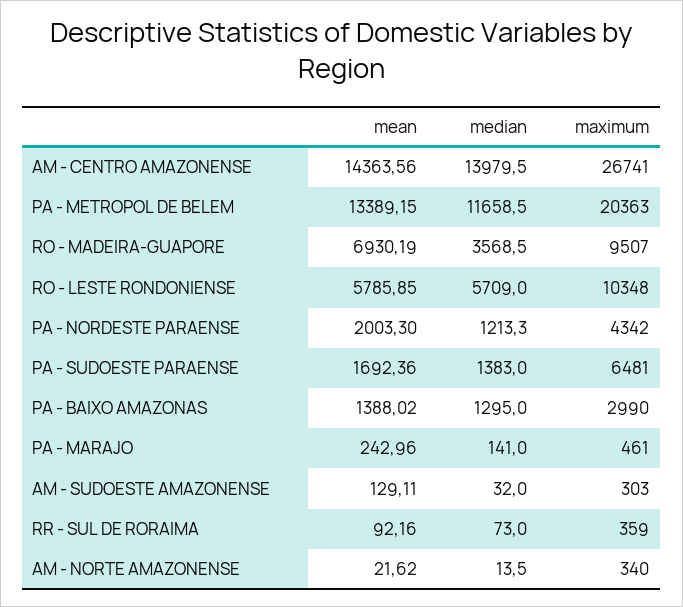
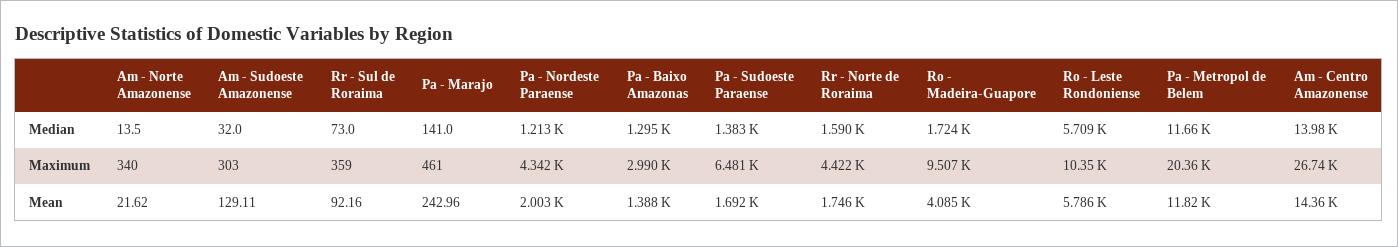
  {
    "mean": {
      "AM - CENTRO AMAZONENSE": 14363.56,
-     "PA - METROPOL DE BELEM": 13389.15,
+     "PA - METROPOL DE BELEM": 11820,
-     "RO - MADEIRA-GUAPORE": 6930.19,
+     "RO - MADEIRA-GUAPORE": 4085,
      "RO - LESTE RONDONIENSE": 5785.85,
      "PA - NORDESTE PARAENSE": 2003.3,
      "PA - SUDOESTE PARAENSE": 1692.36,
      "PA - BAIXO AMAZONAS": 1388.02,
      "PA - MARAJO": 242.96,
      "AM - SUDOESTE AMAZONENSE": 129.11,
      "RR - SUL DE RORAIMA": 92.16,
-     "AM - NORTE AMAZONENSE": 21.62
+     "AM - NORTE AMAZONENSE": 21.62,
+     "Rr - Norte de Roraima": 1746
    },
    "median": {
      "AM - CENTRO AMAZONENSE": 13979.5,
      "PA - METROPOL DE BELEM": 11658.5,
-     "RO - MADEIRA-GUAPORE": 3568.5,
+     "RO - MADEIRA-GUAPORE": 1724,
      "RO - LESTE RONDONIENSE": 5709,
      "PA - NORDESTE PARAENSE": 1213.3,
      "PA - SUDOESTE PARAENSE": 1383,
      "PA - BAIXO AMAZONAS": 1295,
      "PA - MARAJO": 141,
      "AM - SUDOESTE AMAZONENSE": 32,
      "RR - SUL DE RORAIMA": 73,
-     "AM - NORTE AMAZONENSE": 13.5
+     "AM - NORTE AMAZONENSE": 13.5,
+     "Rr - Norte de Roraima": 1590
    },
    "maximum": {
      "AM - CENTRO AMAZONENSE": 26741,
      "PA - METROPOL DE BELEM": 20363,
      "RO - MADEIRA-GUAPORE": 9507,
      "RO - LESTE RONDONIENSE": 10348,
      "PA - NORDESTE PARAENSE": 4342,
      "PA - SUDOESTE PARAENSE": 6481,
      "PA - BAIXO AMAZONAS": 2990,
      "PA - MARAJO": 461,
      "AM - SUDOESTE AMAZONENSE": 303,
      "RR - SUL DE RORAIMA": 359,
-     "AM - NORTE AMAZONENSE": 340
+     "AM - NORTE AMAZONENSE": 340,
+     "Rr - Norte de Roraima": 4422
    }
  }

